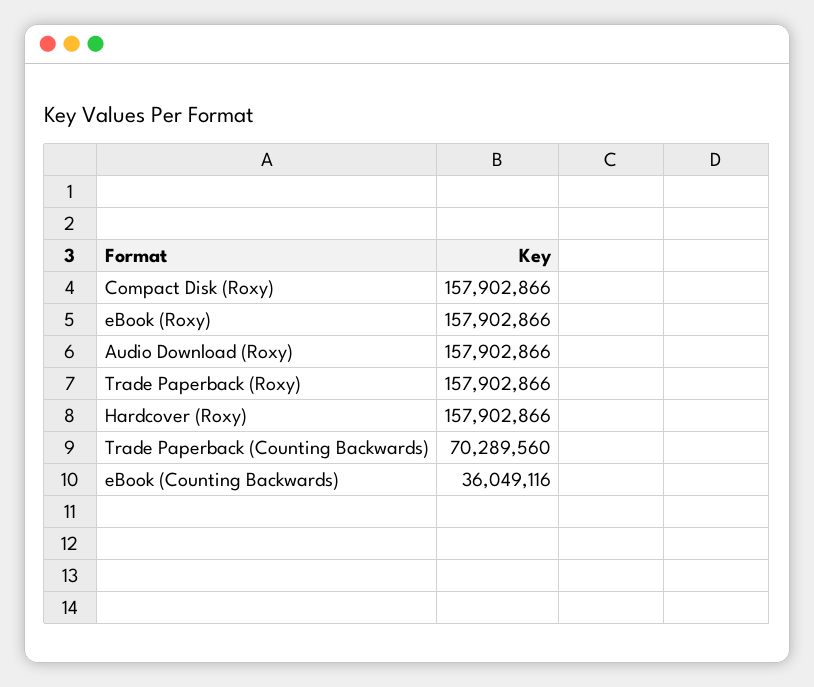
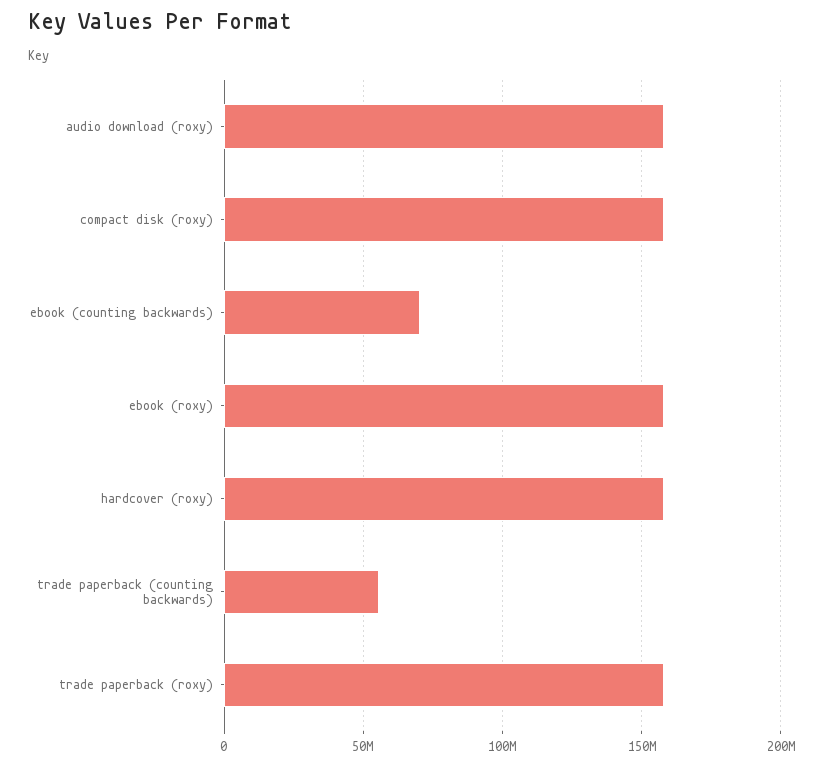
  {
    "Compact Disk (Roxy)": 157902866,
    "eBook (Roxy)": 157902866,
    "Audio Download (Roxy)": 157902866,
    "Trade Paperback (Roxy)": 157902866,
    "Hardcover (Roxy)": 157902866,
-   "Trade Paperback (Counting Backwards)": 70289560,
+   "Trade Paperback (Counting Backwards)": 55000000,
-   "eBook (Counting Backwards)": 36049116
+   "eBook (Counting Backwards)": 70000000
  }

